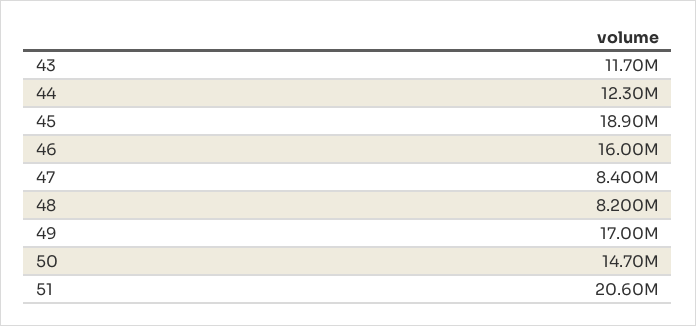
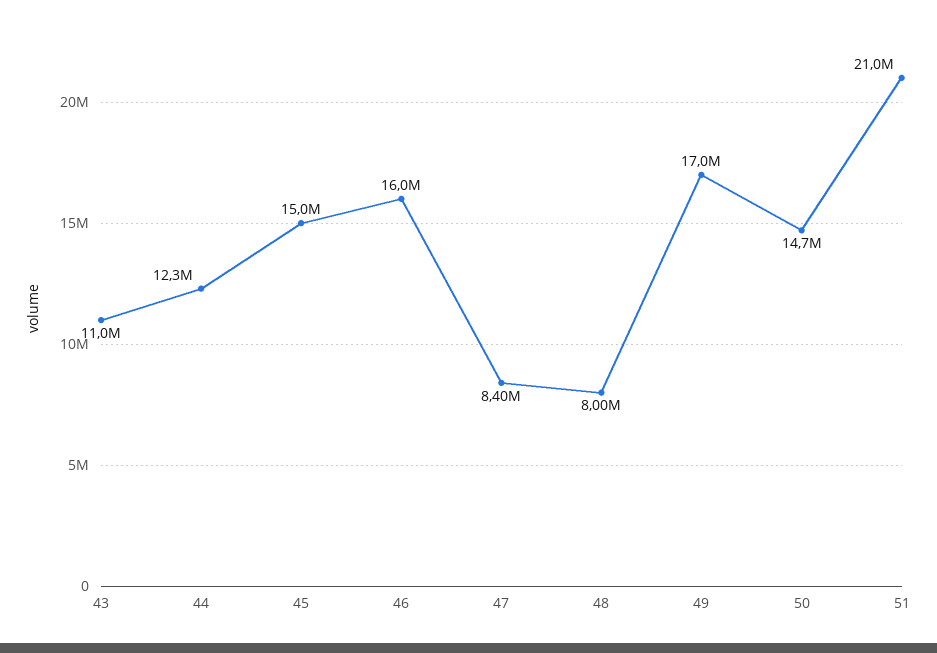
  {
-   "43": 11700000,
+   "43": 11000000,
    "44": 12300000,
-   "45": 18900000,
+   "45": 15000000,
    "46": 16000000,
    "47": 8400000,
-   "48": 8200000,
+   "48": 8000000,
    "49": 17000000,
    "50": 14700000,
-   "51": 20600000
+   "51": 21000000
  }

